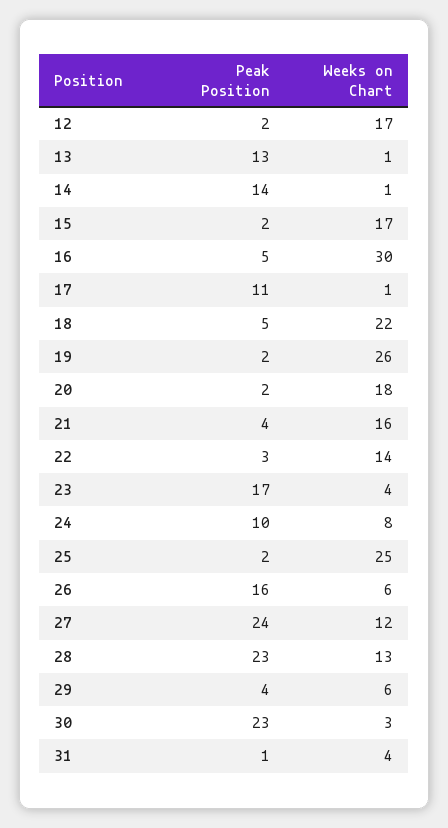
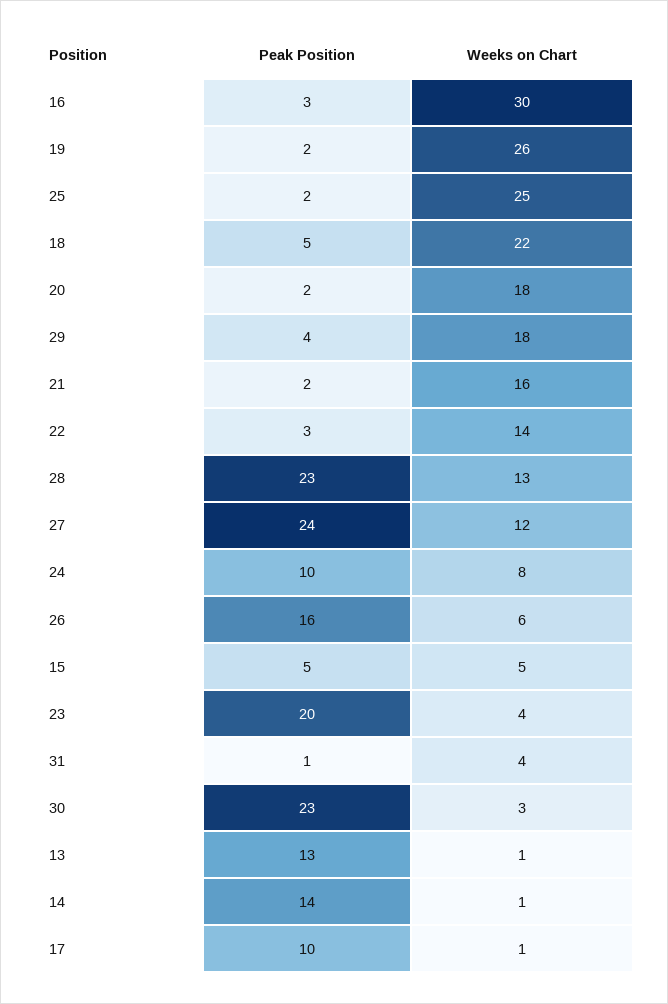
  {
    "Peak Position": {
-     "12": 2,
      "13": 13,
      "14": 14,
-     "15": 2,
+     "15": 5,
-     "16": 5,
+     "16": 3,
-     "17": 11,
+     "17": 10,
      "18": 5,
      "19": 2,
      "20": 2,
-     "21": 4,
+     "21": 2,
      "22": 3,
-     "23": 17,
+     "23": 20,
      "24": 10,
      "25": 2,
      "26": 16,
      "27": 24,
      "28": 23,
      "29": 4,
      "30": 23,
      "31": 1
    },
    "Weeks on Chart": {
-     "12": 17,
      "13": 1,
      "14": 1,
-     "15": 17,
+     "15": 5,
      "16": 30,
      "17": 1,
      "18": 22,
      "19": 26,
      "20": 18,
      "21": 16,
      "22": 14,
      "23": 4,
      "24": 8,
      "25": 25,
      "26": 6,
      "27": 12,
      "28": 13,
-     "29": 6,
+     "29": 18,
      "30": 3,
      "31": 4
    }
  }

